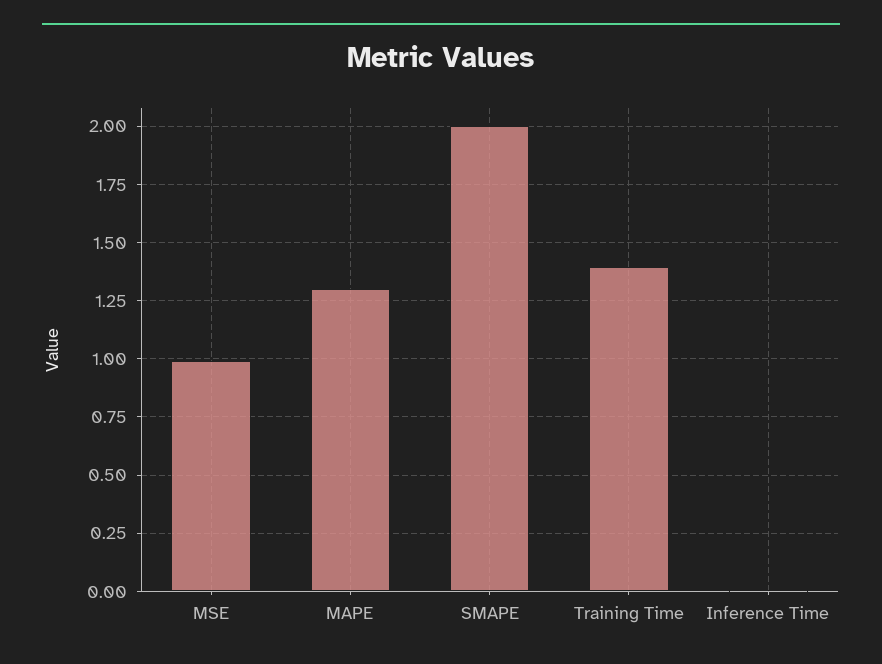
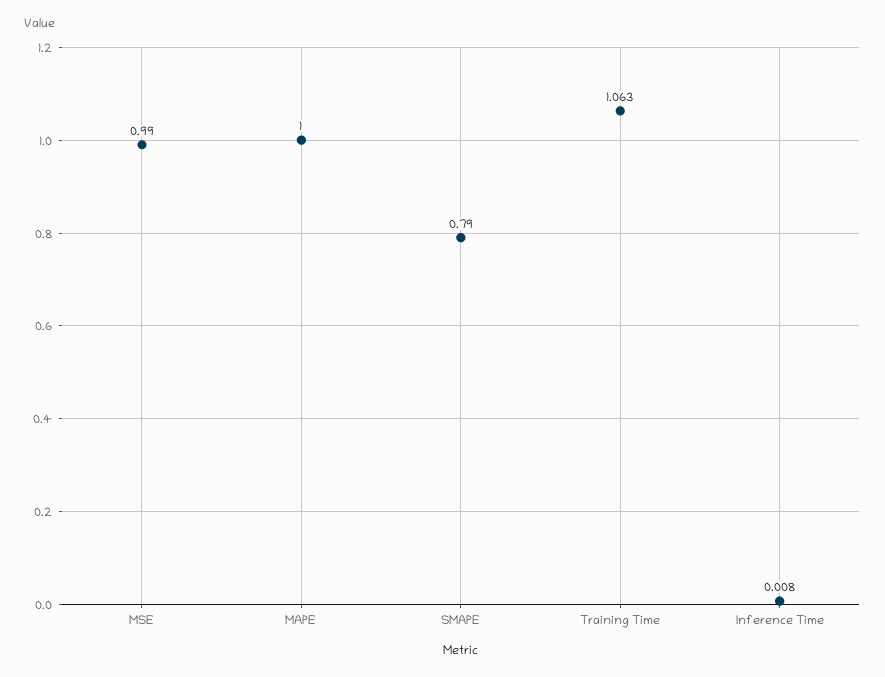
  {
    "MSE": 0.99,
-   "MAPE": 1.3,
+   "MAPE": 1,
-   "SMAPE": 2,
+   "SMAPE": 0.79,
-   "Training Time": 1.4,
+   "Training Time": 1.063,
    "Inference Time": 0.008
  }

